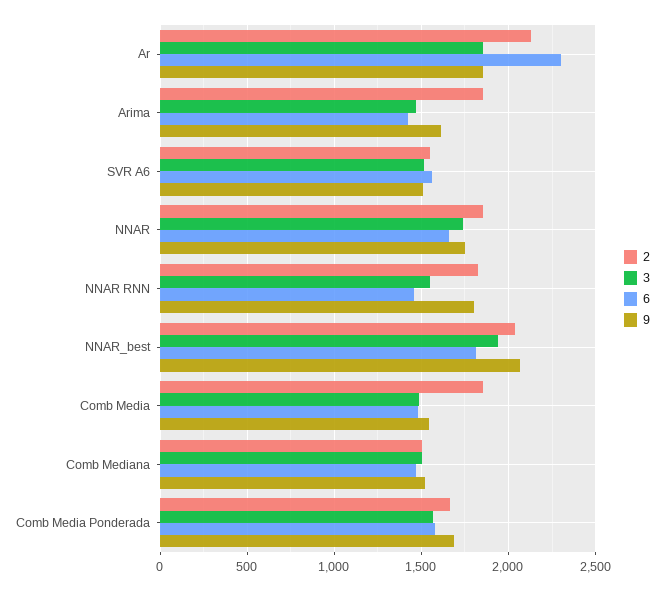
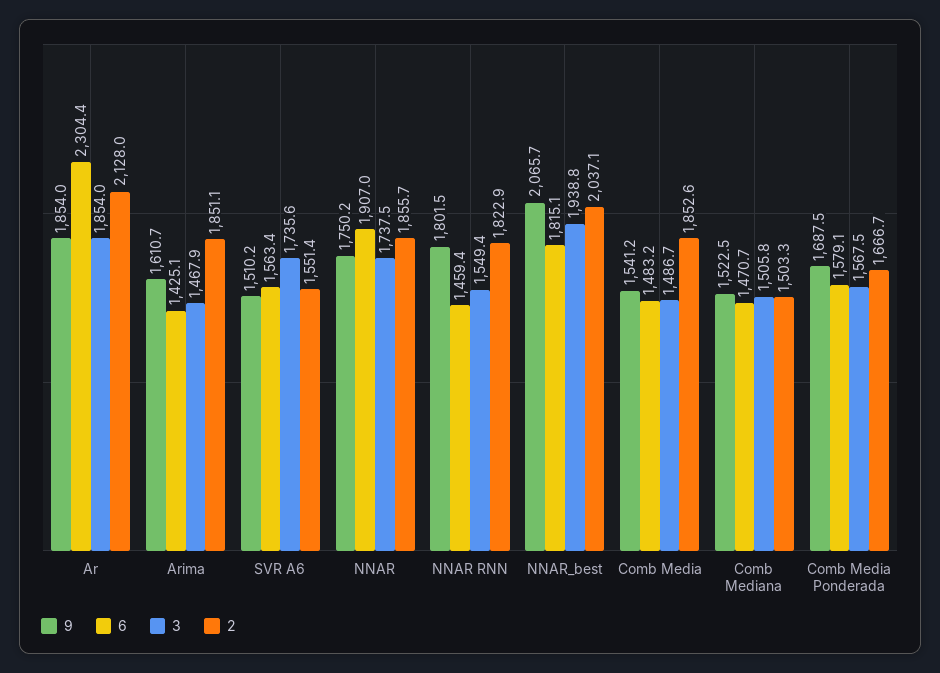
  {
    "2": {
      "Ar": 2128,
      "Arima": 1851.1,
      "SVR A6": 1551.4,
      "NNAR": 1855.7,
      "NNAR RNN": 1822.9,
      "NNAR_best": 2037.1,
      "Comb Media": 1852.6,
      "Comb Mediana": 1503.3,
      "Comb Media Ponderada": 1666.7
    },
    "3": {
      "Ar": 1854,
      "Arima": 1467.9,
-     "SVR A6": 1500,
+     "SVR A6": 1735.6,
      "NNAR": 1737.5,
      "NNAR RNN": 1549.4,
      "NNAR_best": 1938.8,
      "Comb Media": 1486.7,
      "Comb Mediana": 1505.8,
      "Comb Media Ponderada": 1567.5
    },
    "6": {
      "Ar": 2304.4,
      "Arima": 1425.1,
      "SVR A6": 1563.4,
-     "NNAR": 1650,
+     "NNAR": 1907,
      "NNAR RNN": 1459.4,
      "NNAR_best": 1815.1,
      "Comb Media": 1483.2,
      "Comb Mediana": 1470.7,
      "Comb Media Ponderada": 1579.1
    },
    "9": {
      "Ar": 1854,
      "Arima": 1610.7,
      "SVR A6": 1510.2,
      "NNAR": 1750.2,
      "NNAR RNN": 1801.5,
      "NNAR_best": 2065.7,
      "Comb Media": 1541.2,
      "Comb Mediana": 1522.5,
      "Comb Media Ponderada": 1687.5
    }
  }

